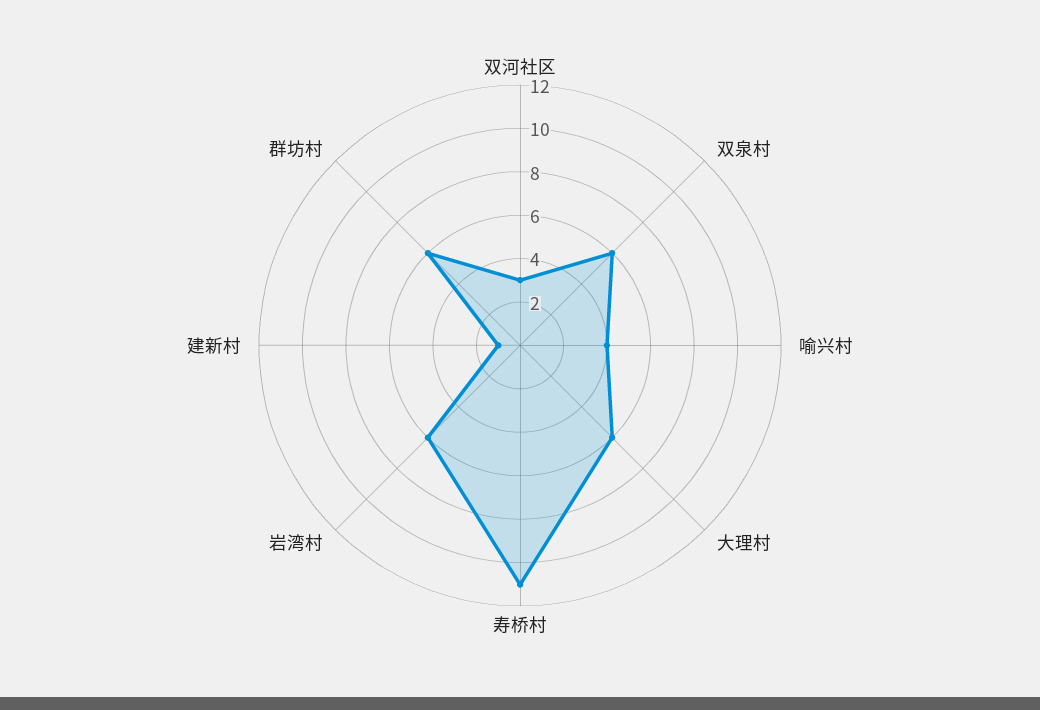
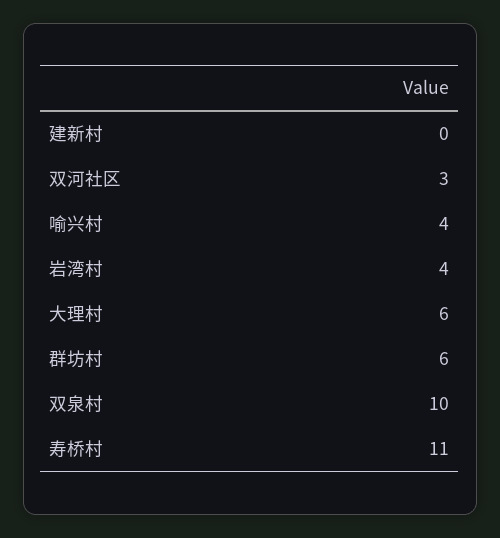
  {
    "双河社区": 3,
-   "双泉村": 6,
+   "双泉村": 10,
    "喻兴村": 4,
    "大理村": 6,
    "寿桥村": 11,
-   "岩湾村": 6,
+   "岩湾村": 4,
-   "建新村": 1,
+   "建新村": 0,
    "群坊村": 6
  }

